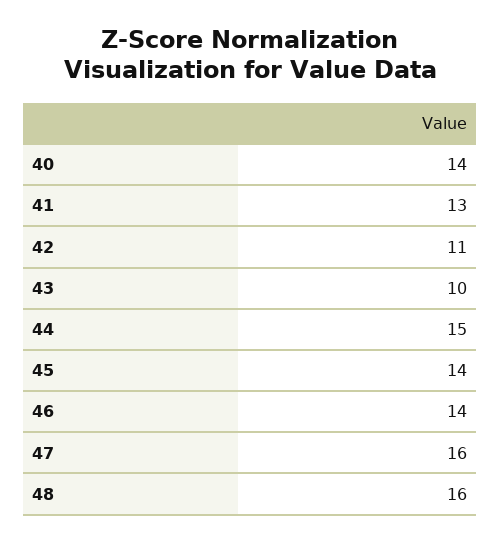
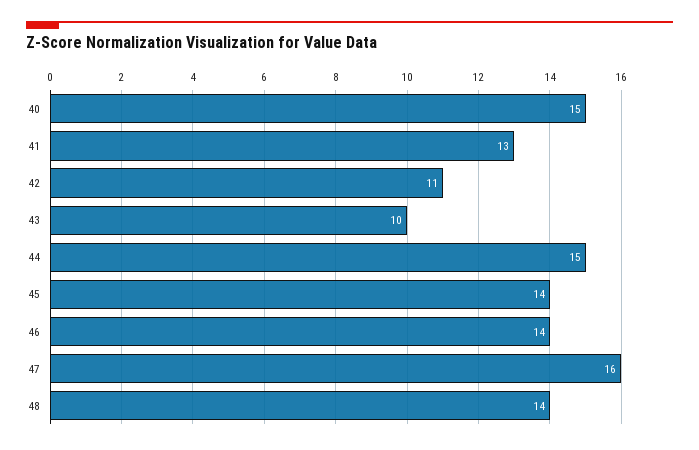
  {
-   "40": 14,
+   "40": 15,
    "41": 13,
    "42": 11,
    "43": 10,
    "44": 15,
    "45": 14,
    "46": 14,
    "47": 16,
-   "48": 16
+   "48": 14
  }

